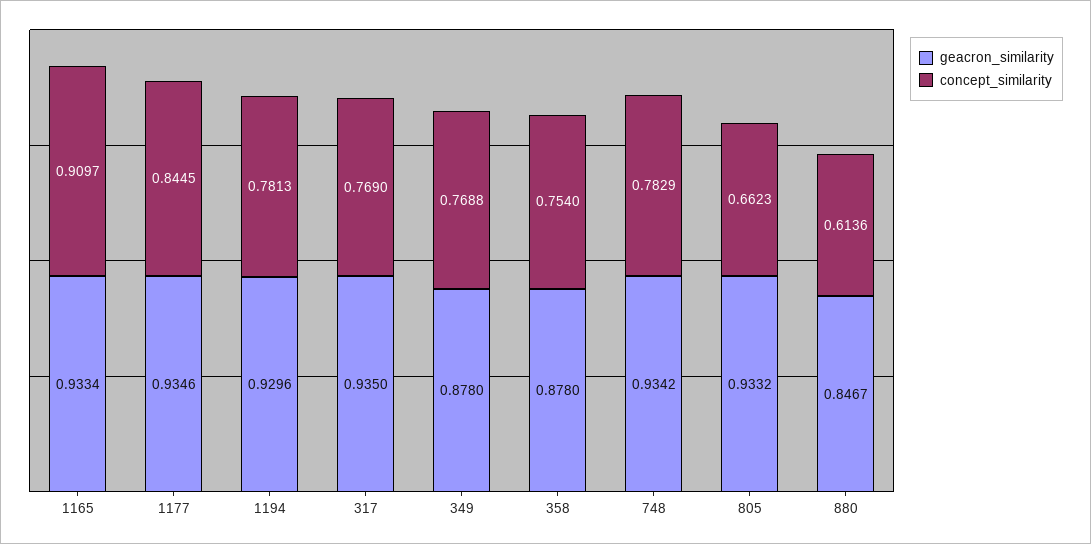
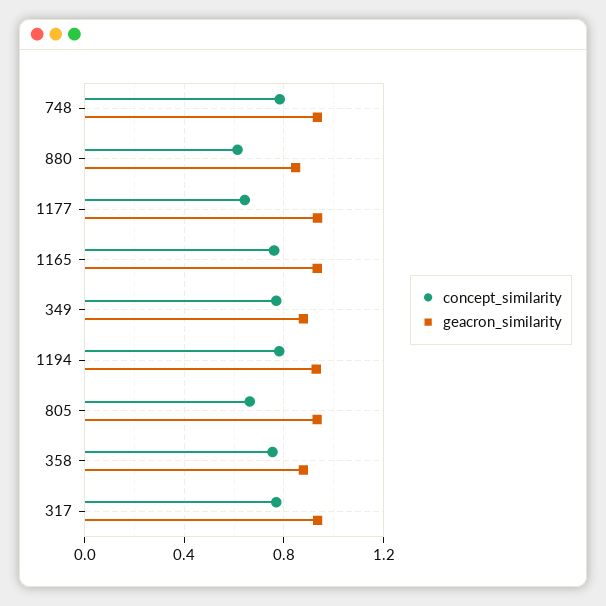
  {
    "geacron_similarity": {
      "1165": 0.9334,
      "1177": 0.9346,
      "1194": 0.9296,
      "317": 0.935,
      "349": 0.878,
      "358": 0.878,
      "748": 0.9342,
      "805": 0.9332,
      "880": 0.8467
    },
    "concept_similarity": {
-     "1165": 0.9097,
+     "1165": 0.75,
-     "1177": 0.8445,
+     "1177": 0.65,
      "1194": 0.7813,
      "317": 0.769,
      "349": 0.7688,
      "358": 0.754,
      "748": 0.7829,
      "805": 0.6623,
      "880": 0.6136
    }
  }

